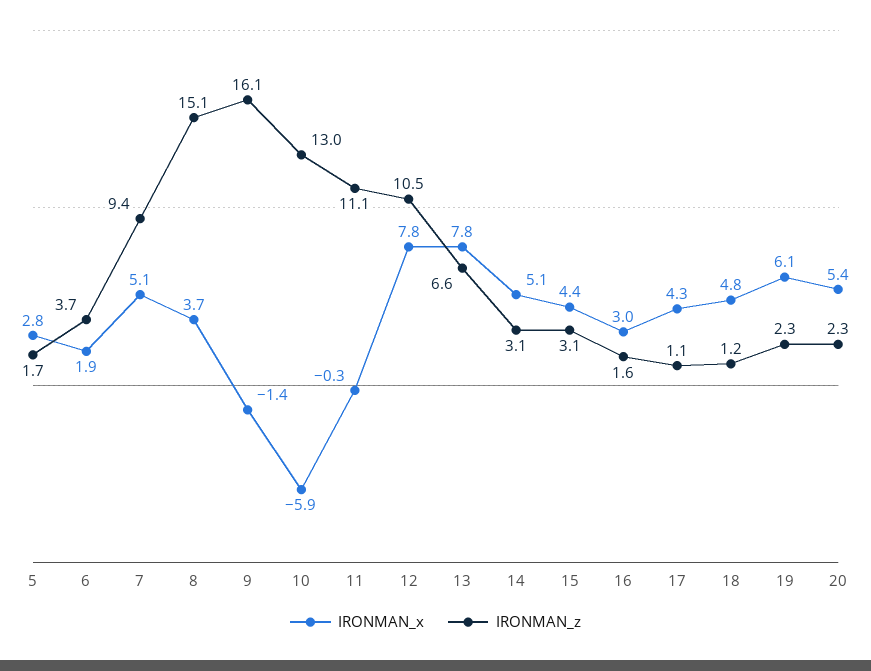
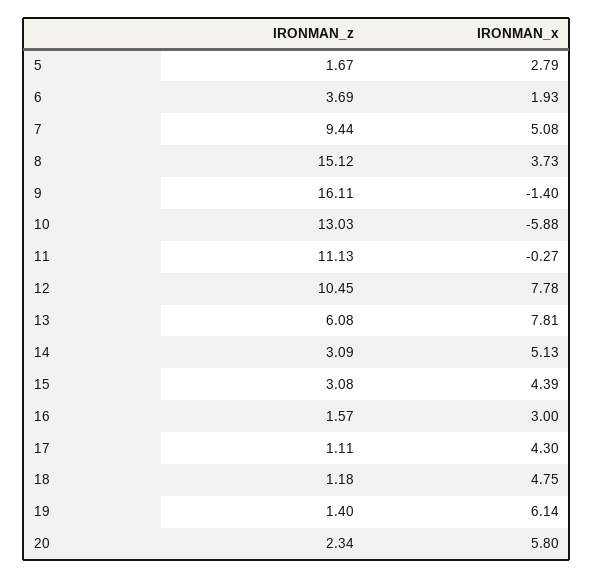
  {
    "IRONMAN_x": {
      "5": 2.79,
      "6": 1.93,
      "7": 5.08,
      "8": 3.73,
      "9": -1.4,
      "10": -5.88,
      "11": -0.27,
      "12": 7.78,
      "13": 7.81,
      "14": 5.13,
      "15": 4.39,
      "16": 3,
      "17": 4.3,
      "18": 4.75,
      "19": 6.14,
-     "20": 5.4
+     "20": 5.8
    },
    "IRONMAN_z": {
      "5": 1.67,
      "6": 3.69,
      "7": 9.44,
      "8": 15.12,
      "9": 16.11,
      "10": 13.03,
      "11": 11.13,
      "12": 10.45,
-     "13": 6.6,
+     "13": 6.08,
      "14": 3.09,
      "15": 3.08,
      "16": 1.57,
      "17": 1.11,
      "18": 1.18,
-     "19": 2.3,
+     "19": 1.4,
      "20": 2.34
    }
  }

